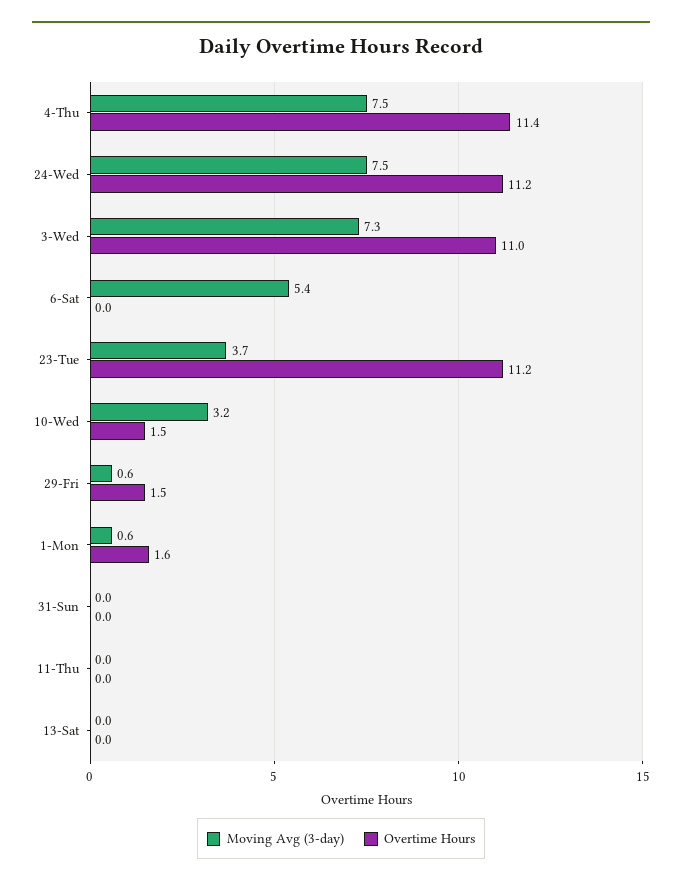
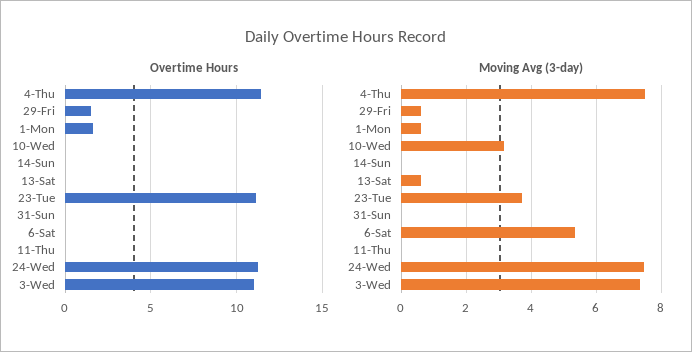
  {
    "Moving Avg (3-day)": {
      "4-Thu": 7.5,
      "24-Wed": 7.5,
      "3-Wed": 7.3,
      "6-Sat": 5.4,
      "23-Tue": 3.7,
      "10-Wed": 3.2,
      "29-Fri": 0.6,
      "1-Mon": 0.6,
      "31-Sun": 0,
      "11-Thu": 0,
-     "13-Sat": 0
+     "13-Sat": 0.6,
+     "14-Sun": 0
    },
    "Overtime Hours": {
      "4-Thu": 11.4,
      "24-Wed": 11.2,
      "3-Wed": 11,
      "6-Sat": 0,
      "23-Tue": 11.2,
-     "10-Wed": 1.5,
+     "10-Wed": 0,
      "29-Fri": 1.5,
      "1-Mon": 1.6,
      "31-Sun": 0,
      "11-Thu": 0,
-     "13-Sat": 0
+     "13-Sat": 0,
+     "14-Sun": 0
    }
  }

